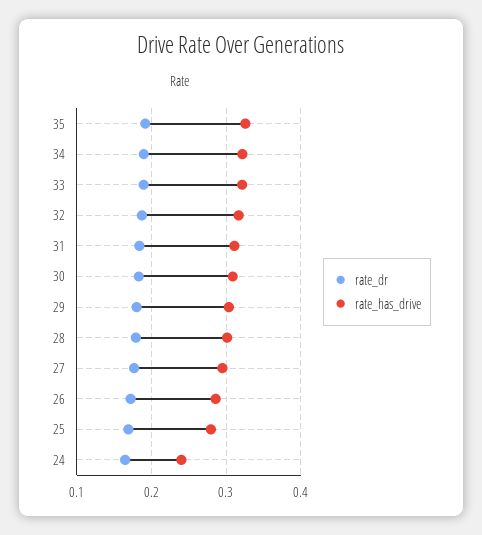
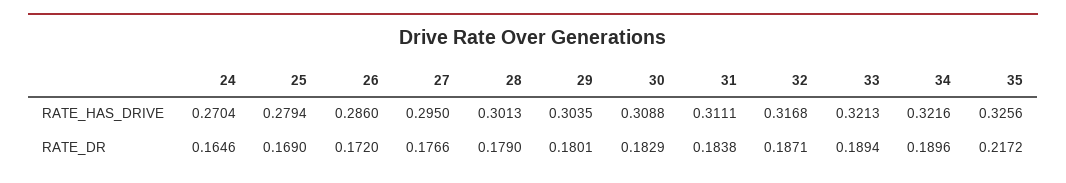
  {
    "rate_dr": {
-     "35": 0.19,
+     "35": 0.2172,
      "34": 0.1896,
      "33": 0.1894,
      "32": 0.1871,
      "31": 0.1838,
      "30": 0.1829,
      "29": 0.1801,
      "28": 0.179,
      "27": 0.1766,
      "26": 0.172,
      "25": 0.169,
      "24": 0.1646
    },
    "rate_has_drive": {
      "35": 0.3256,
      "34": 0.3216,
      "33": 0.3213,
      "32": 0.3168,
      "31": 0.3111,
      "30": 0.3088,
      "29": 0.3035,
      "28": 0.3013,
      "27": 0.295,
      "26": 0.286,
      "25": 0.2794,
-     "24": 0.24
+     "24": 0.2704
    }
  }

